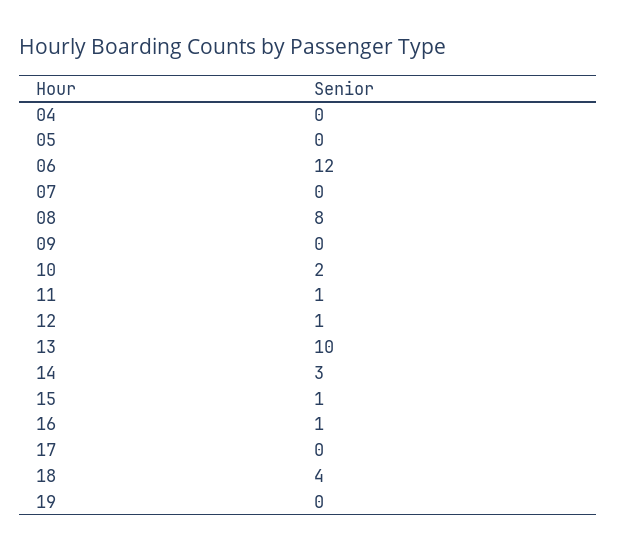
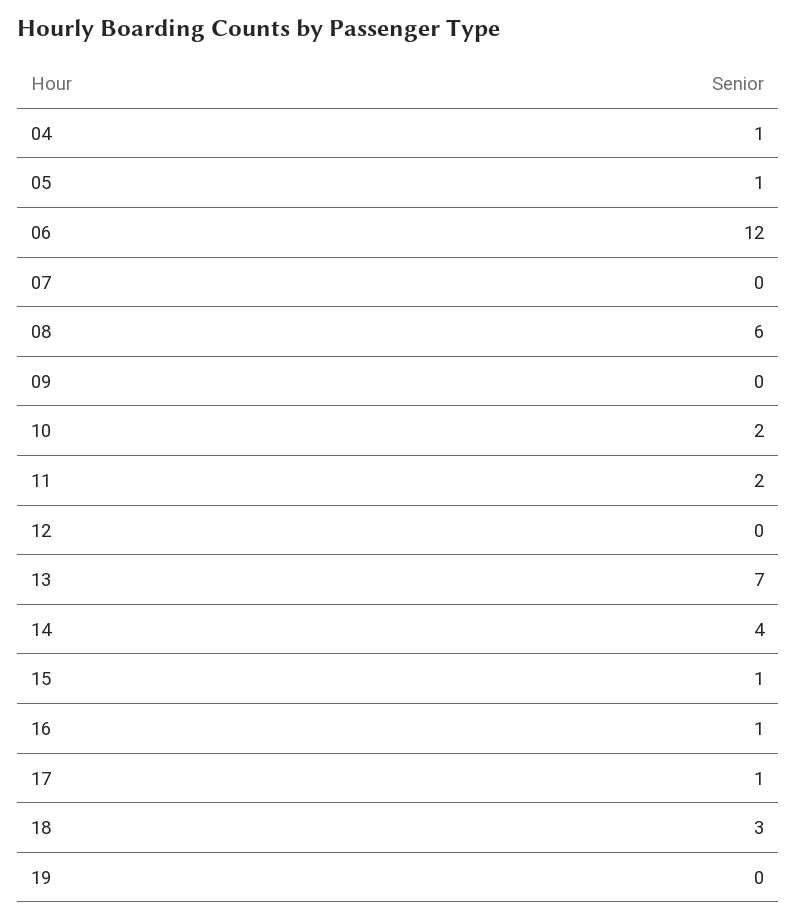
  {
-   "04": 0,
+   "04": 1,
-   "05": 0,
+   "05": 1,
    "06": 12,
    "07": 0,
-   "08": 8,
+   "08": 6,
    "09": 0,
    "10": 2,
-   "11": 1,
+   "11": 2,
-   "12": 1,
+   "12": 0,
-   "13": 10,
+   "13": 7,
-   "14": 3,
+   "14": 4,
    "15": 1,
    "16": 1,
-   "17": 0,
+   "17": 1,
-   "18": 4,
+   "18": 3,
    "19": 0
  }

